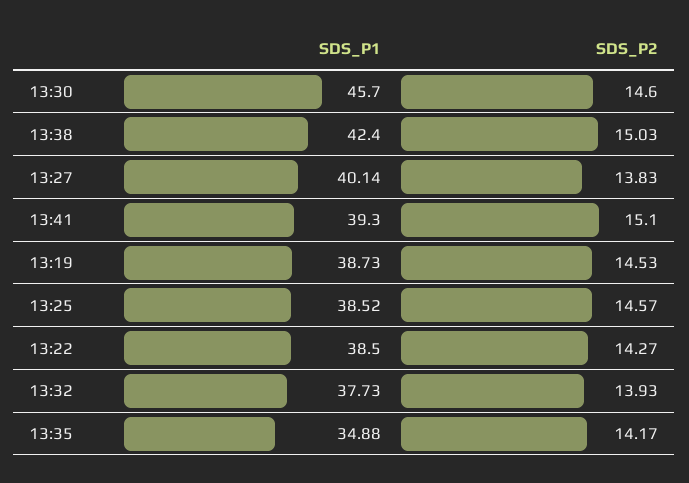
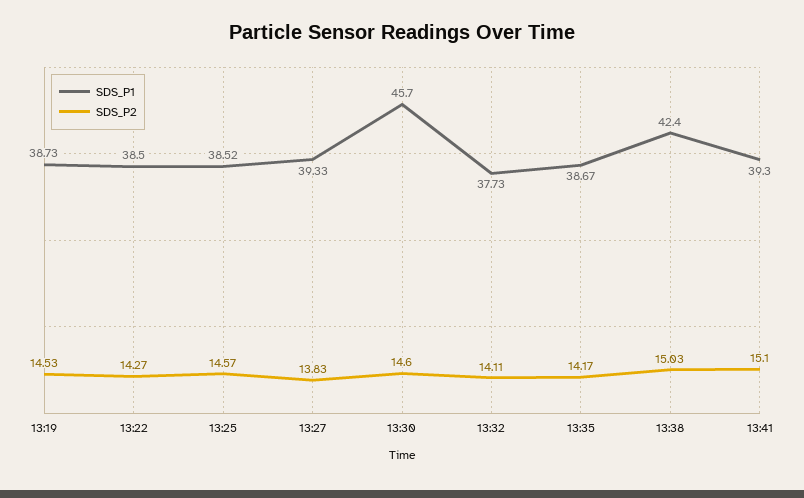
  {
    "SDS_P1": {
      "13:30": 45.7,
      "13:38": 42.4,
-     "13:27": 40.14,
+     "13:27": 39.33,
      "13:41": 39.3,
      "13:19": 38.73,
      "13:25": 38.52,
      "13:22": 38.5,
      "13:32": 37.73,
-     "13:35": 34.88
+     "13:35": 38.67
    },
    "SDS_P2": {
      "13:30": 14.6,
      "13:38": 15.03,
      "13:27": 13.83,
      "13:41": 15.1,
      "13:19": 14.53,
      "13:25": 14.57,
      "13:22": 14.27,
-     "13:32": 13.93,
+     "13:32": 14.11,
      "13:35": 14.17
    }
  }

